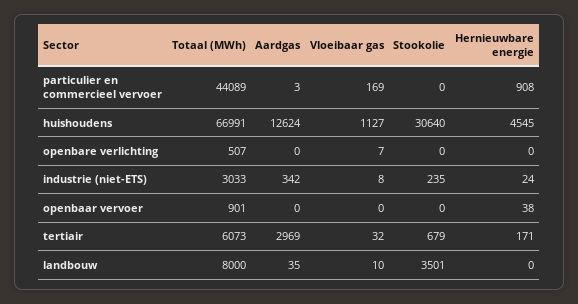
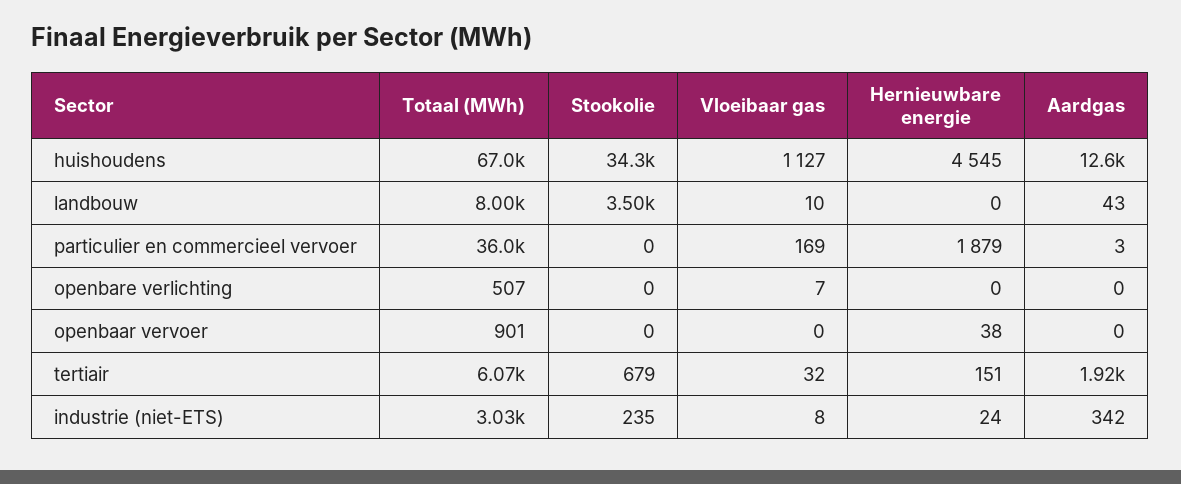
  {
    "Totaal (MWh)": {
-     "particulier en commercieel vervoer": 44089,
+     "particulier en commercieel vervoer": 36000,
      "huishoudens": 66991,
      "openbare verlichting": 507,
      "industrie (niet-ETS)": 3033,
      "openbaar vervoer": 901,
      "tertiair": 6073,
      "landbouw": 8000
    },
    "Aardgas": {
      "particulier en commercieel vervoer": 3,
      "huishoudens": 12624,
      "openbare verlichting": 0,
      "industrie (niet-ETS)": 342,
      "openbaar vervoer": 0,
-     "tertiair": 2969,
+     "tertiair": 1920,
-     "landbouw": 35
+     "landbouw": 43
    },
    "Vloeibaar gas": {
      "particulier en commercieel vervoer": 169,
      "huishoudens": 1127,
      "openbare verlichting": 7,
      "industrie (niet-ETS)": 8,
      "openbaar vervoer": 0,
      "tertiair": 32,
      "landbouw": 10
    },
    "Stookolie": {
      "particulier en commercieel vervoer": 0,
-     "huishoudens": 30640,
+     "huishoudens": 34300,
      "openbare verlichting": 0,
      "industrie (niet-ETS)": 235,
      "openbaar vervoer": 0,
      "tertiair": 679,
      "landbouw": 3501
    },
    "Hernieuwbare energie": {
-     "particulier en commercieel vervoer": 908,
+     "particulier en commercieel vervoer": 1879,
      "huishoudens": 4545,
      "openbare verlichting": 0,
      "industrie (niet-ETS)": 24,
      "openbaar vervoer": 38,
-     "tertiair": 171,
+     "tertiair": 151,
      "landbouw": 0
    }
  }

